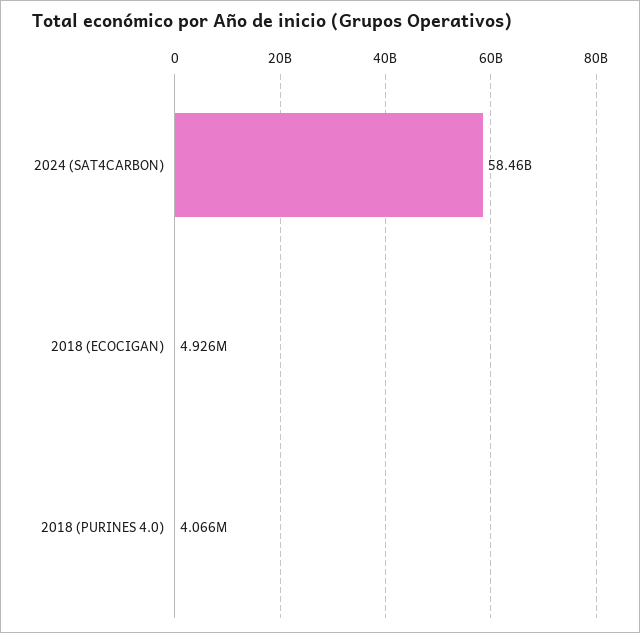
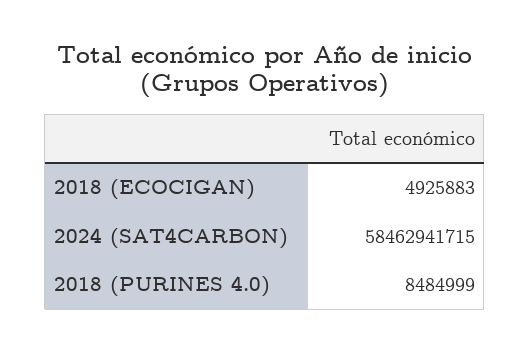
  {
    "2024 (SAT4CARBON)": 58462941715,
    "2018 (ECOCIGAN)": 4925883,
-   "2018 (PURINES 4.0)": 4066000
+   "2018 (PURINES 4.0)": 8484999
  }

